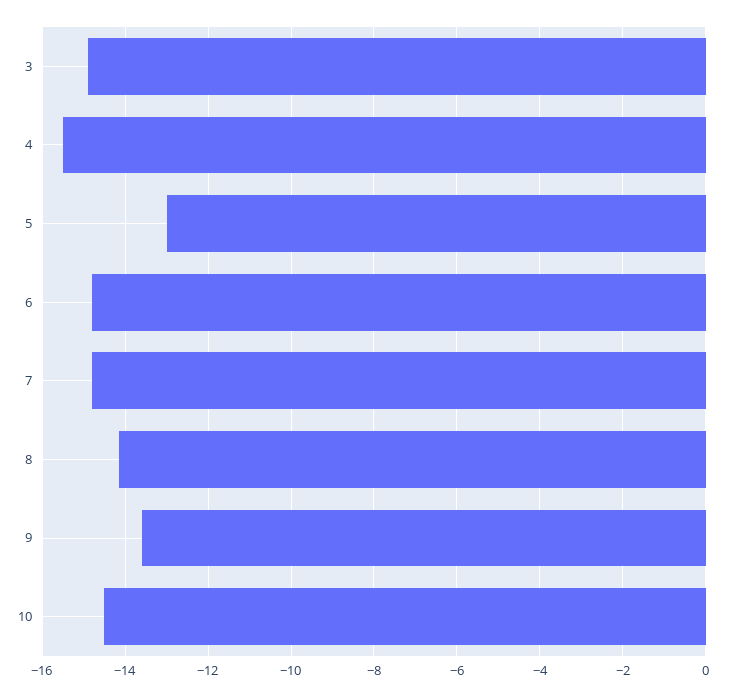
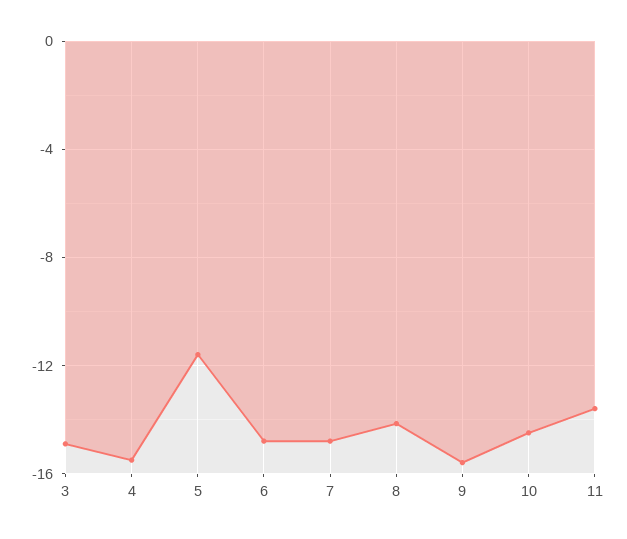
  {
    "3": -15,
    "4": -15.6,
-   "5": -13,
+   "5": -11.5,
    "6": -14.8,
    "7": -14.8,
    "8": -14.2,
-   "9": -13.6,
+   "9": -15.5,
-   "10": -14.6
+   "10": -14.6,
+   "11": -13.5
  }

